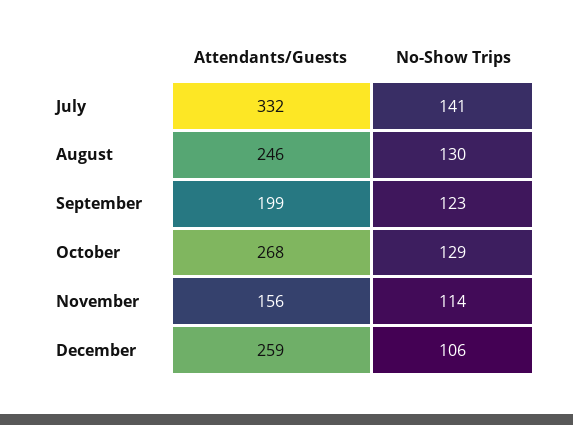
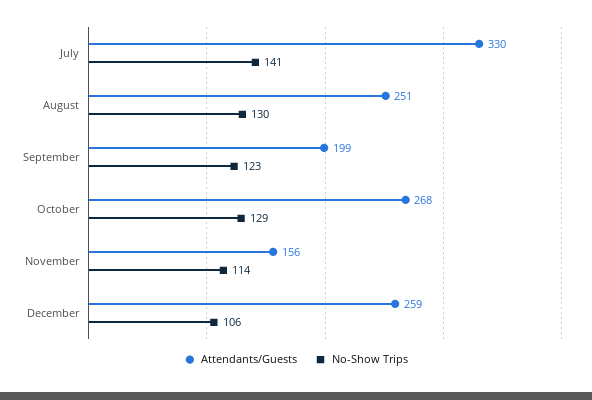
  {
    "Attendants/Guests": {
-     "July": 332,
+     "July": 330,
-     "August": 246,
+     "August": 251,
      "September": 199,
      "October": 268,
      "November": 156,
      "December": 259
    },
    "No-Show Trips": {
      "July": 141,
      "August": 130,
      "September": 123,
      "October": 129,
      "November": 114,
      "December": 106
    }
  }

